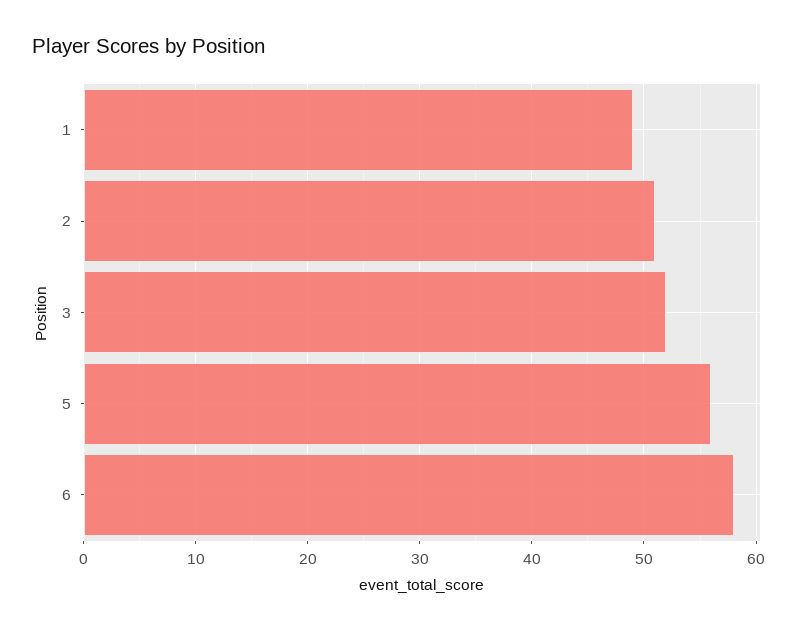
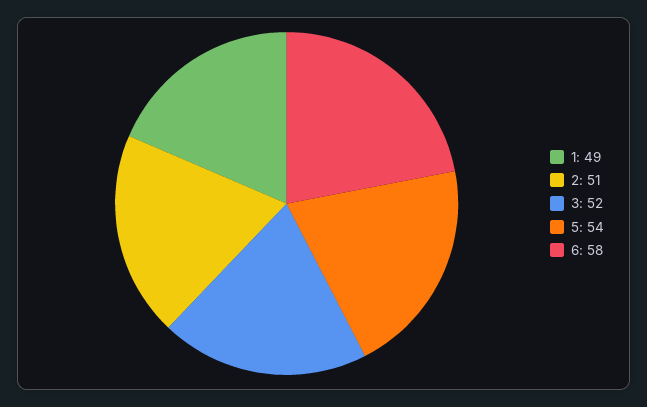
  {
    "1": 49,
    "2": 51,
    "3": 52,
-   "5": 56,
+   "5": 54,
    "6": 58
  }

